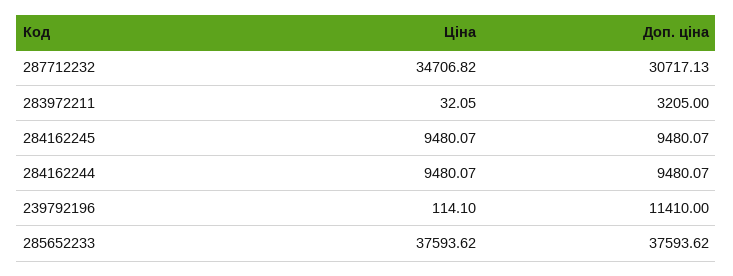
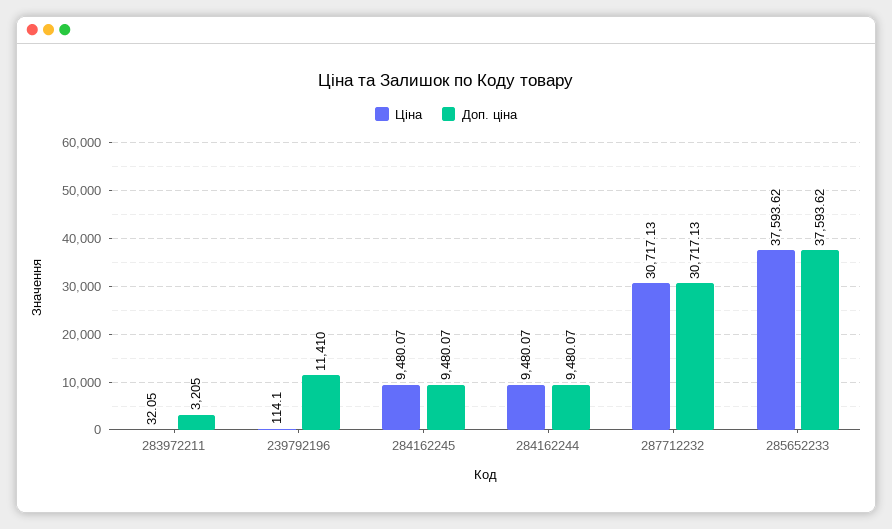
  {
    "Ціна": {
-     "287712232": 34706.82,
+     "287712232": 30717.13,
      "283972211": 32.05,
      "284162245": 9480.07,
      "284162244": 9480.07,
      "239792196": 114.1,
      "285652233": 37593.62
    },
    "Доп. ціна": {
      "287712232": 30717.13,
      "283972211": 3205,
      "284162245": 9480.07,
      "284162244": 9480.07,
      "239792196": 11410,
      "285652233": 37593.62
    }
  }

